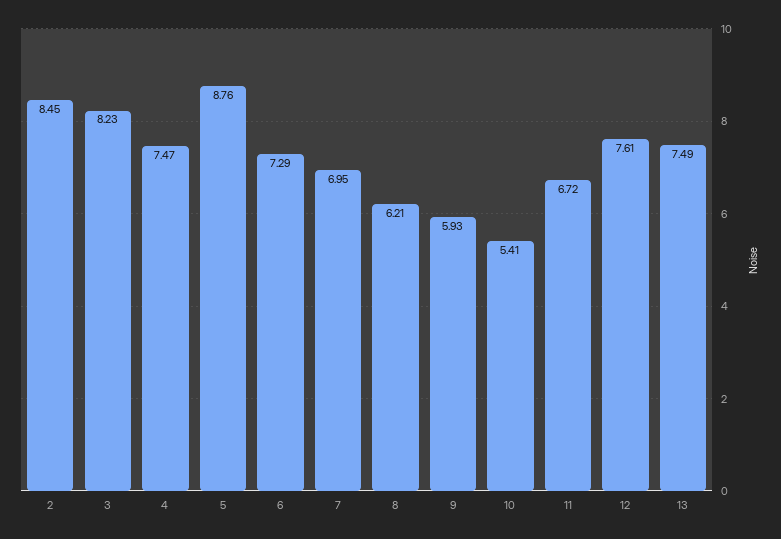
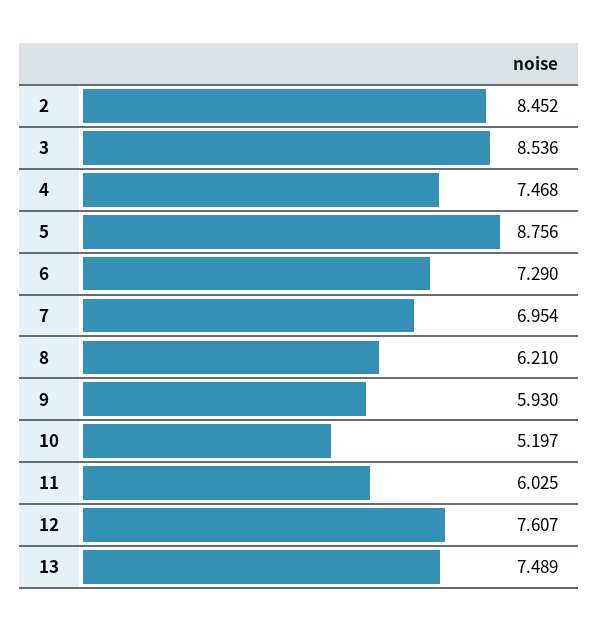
  {
    "2": 8.452,
-   "3": 8.23,
+   "3": 8.536,
    "4": 7.468,
    "5": 8.756,
    "6": 7.29,
    "7": 6.954,
    "8": 6.21,
    "9": 5.93,
-   "10": 5.41,
+   "10": 5.197,
-   "11": 6.72,
+   "11": 6.025,
    "12": 7.607,
    "13": 7.489
  }

